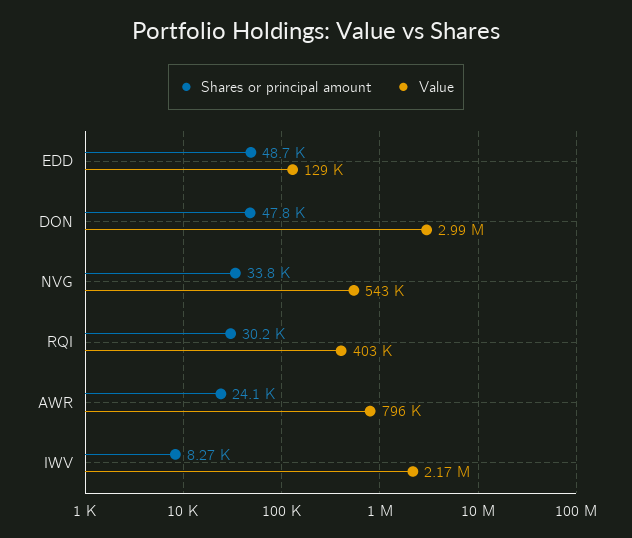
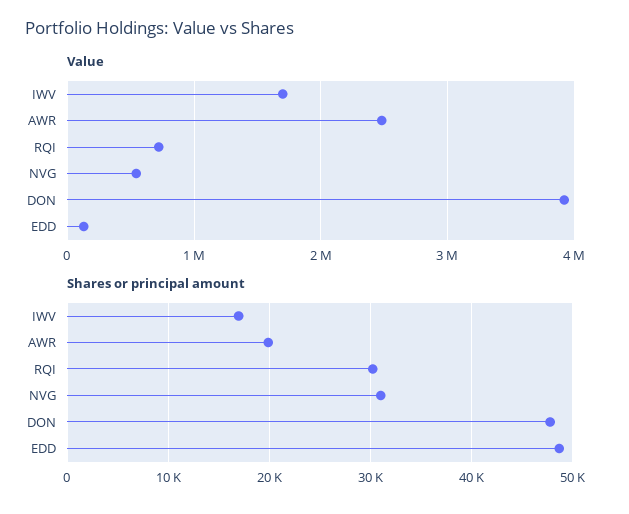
  {
    "Shares or principal amount": {
      "EDD": 48700,
      "DON": 47800,
-     "NVG": 33800,
+     "NVG": 31000,
      "RQI": 30200,
-     "AWR": 24100,
+     "AWR": 20000,
-     "IWV": 8270
+     "IWV": 17000
    },
    "Value": {
      "EDD": 129000,
-     "DON": 2990000,
+     "DON": 3900000,
      "NVG": 543000,
-     "RQI": 403000,
+     "RQI": 700000,
-     "AWR": 796000,
+     "AWR": 2500000,
-     "IWV": 2170000
+     "IWV": 1700000
    }
  }

